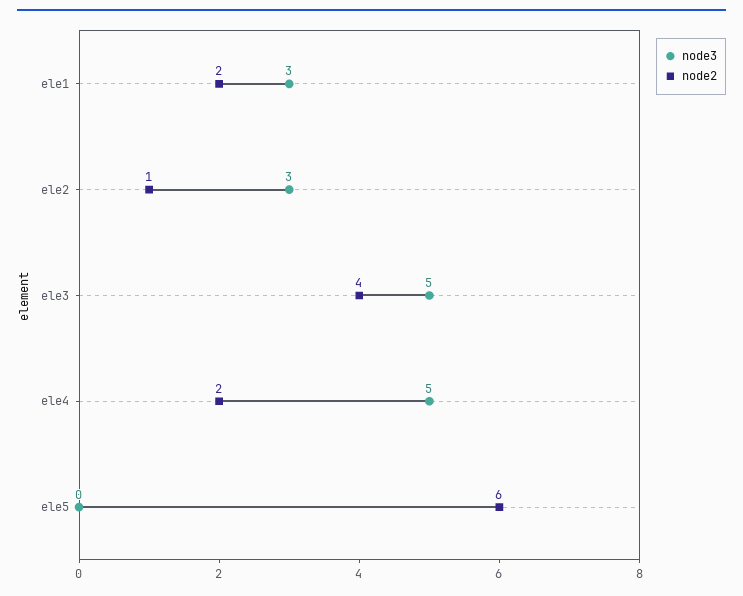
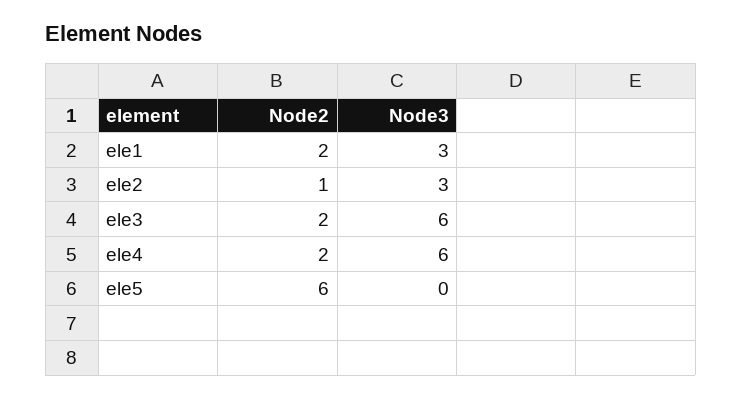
  {
    "node3": {
      "ele1": 3,
      "ele2": 3,
-     "ele3": 5,
+     "ele3": 6,
-     "ele4": 5,
+     "ele4": 6,
      "ele5": 0
    },
    "node2": {
      "ele1": 2,
      "ele2": 1,
-     "ele3": 4,
+     "ele3": 2,
      "ele4": 2,
      "ele5": 6
    }
  }

